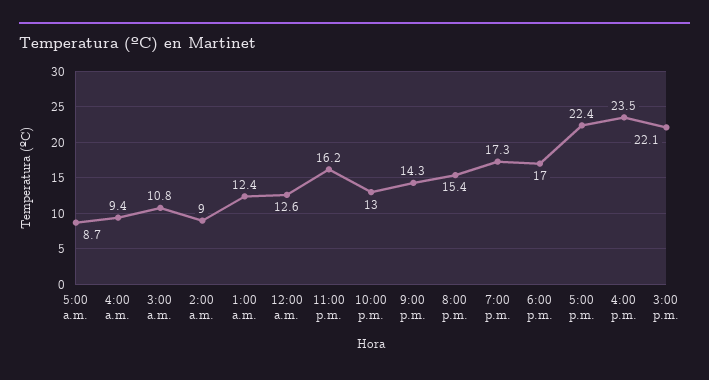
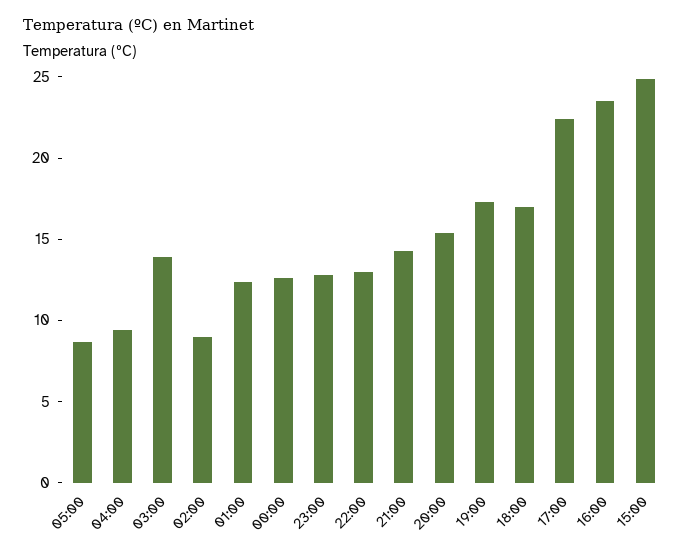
  {
    "5:00 a.m.": 8.7,
    "4:00 a.m.": 9.4,
-   "3:00 a.m.": 10.8,
+   "3:00 a.m.": 14,
    "2:00 a.m.": 9,
    "1:00 a.m.": 12.4,
    "12:00 a.m.": 12.6,
-   "11:00 p.m.": 16.2,
+   "11:00 p.m.": 13,
    "10:00 p.m.": 13,
    "9:00 p.m.": 14.3,
    "8:00 p.m.": 15.4,
    "7:00 p.m.": 17.3,
    "6:00 p.m.": 17,
    "5:00 p.m.": 22.4,
    "4:00 p.m.": 23.5,
-   "3:00 p.m.": 22.1
+   "3:00 p.m.": 25
  }

